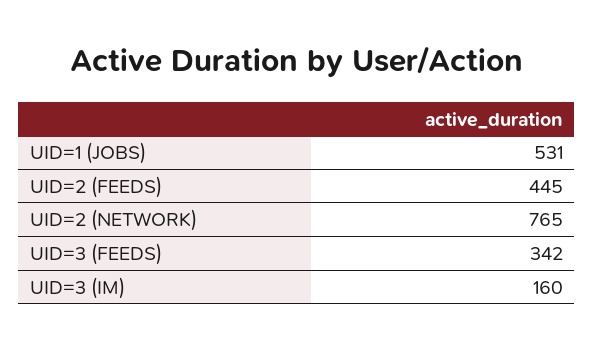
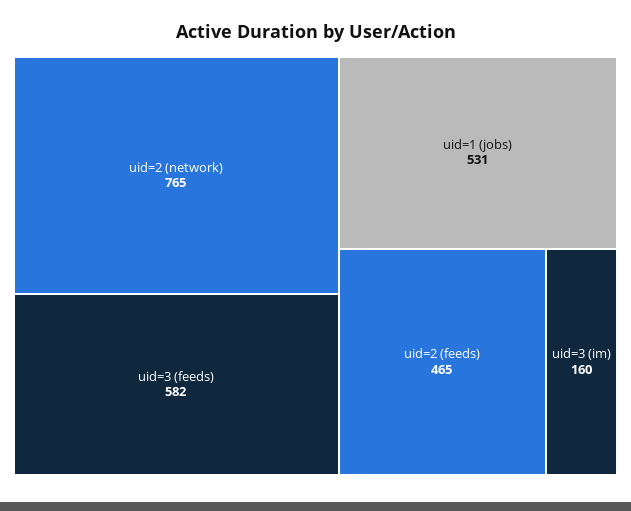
  {
    "UID=1 (JOBS)": 531,
-   "UID=2 (FEEDS)": 445,
+   "UID=2 (FEEDS)": 465,
    "UID=2 (NETWORK)": 765,
-   "UID=3 (FEEDS)": 342,
+   "UID=3 (FEEDS)": 582,
    "UID=3 (IM)": 160
  }

